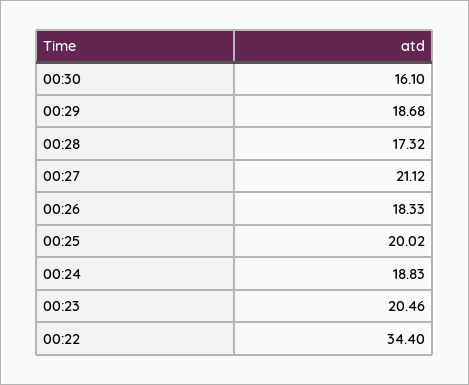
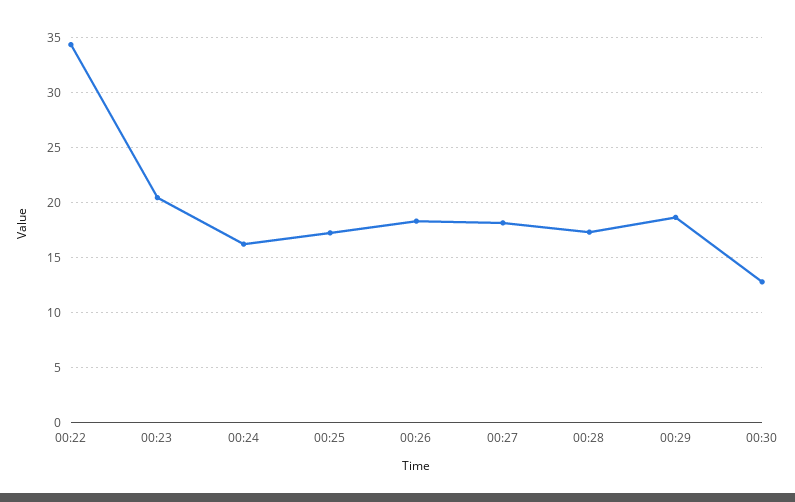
  {
-   "00:30": 16.1,
+   "00:30": 13,
    "00:29": 18.68,
    "00:28": 17.32,
-   "00:27": 21.12,
+   "00:27": 18,
    "00:26": 18.33,
-   "00:25": 20.02,
+   "00:25": 17,
-   "00:24": 18.83,
+   "00:24": 16,
    "00:23": 20.46,
    "00:22": 34.4
  }

